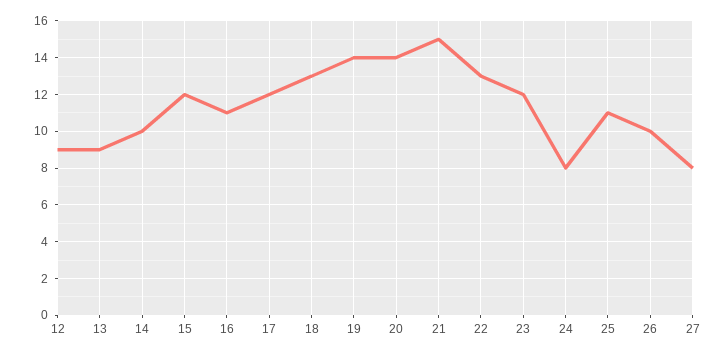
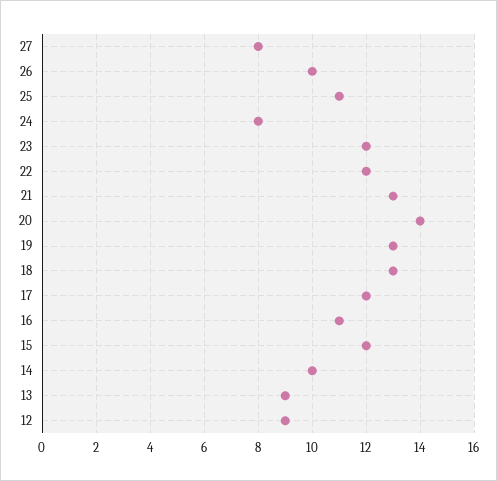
  {
    "12": 9,
    "13": 9,
    "14": 10,
    "15": 12,
    "16": 11,
    "17": 12,
    "18": 13,
-   "19": 14,
+   "19": 13,
    "20": 14,
-   "21": 15,
+   "21": 13,
-   "22": 13,
+   "22": 12,
    "23": 12,
    "24": 8,
    "25": 11,
    "26": 10,
    "27": 8
  }

